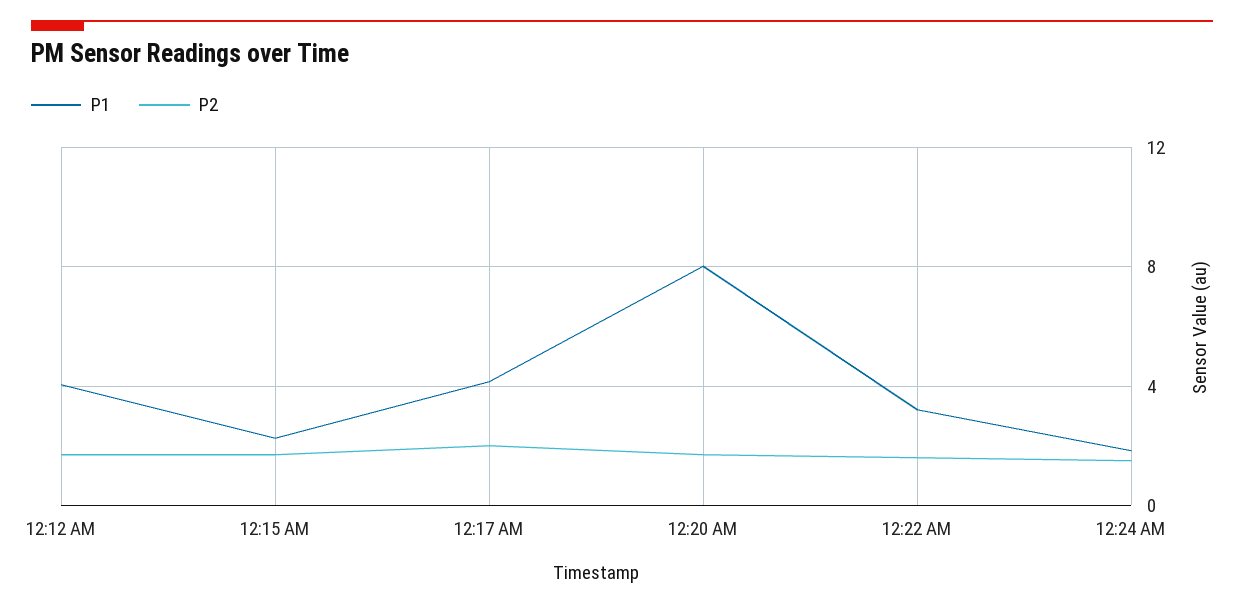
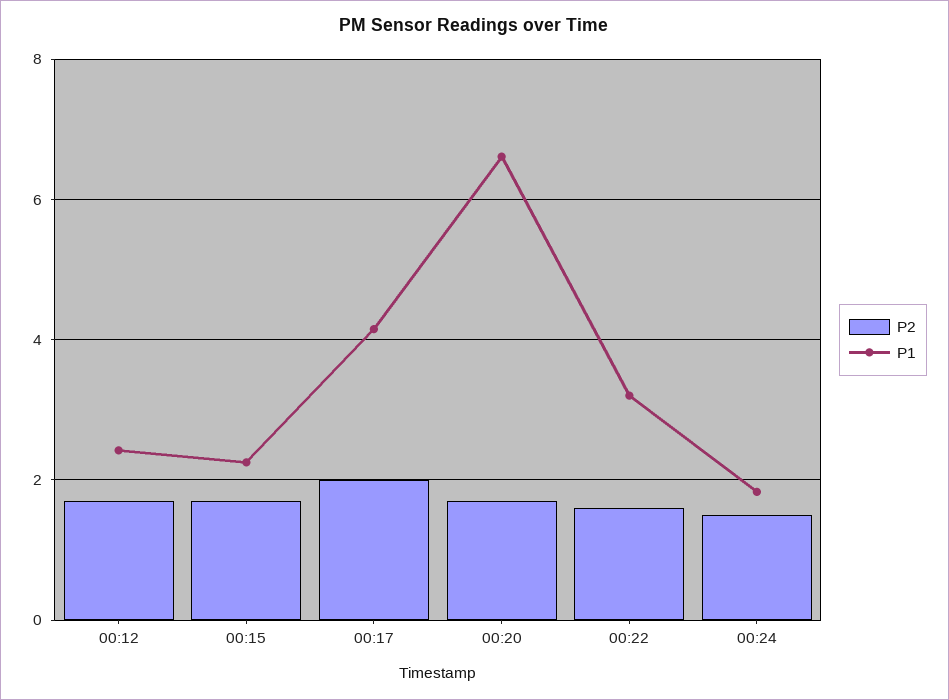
  {
    "P1": {
-     "12:12 AM": 4,
+     "12:12 AM": 2.4,
      "12:15 AM": 2.2,
      "12:17 AM": 4.2,
-     "12:20 AM": 8,
+     "12:20 AM": 6.6,
      "12:22 AM": 3.2,
      "12:24 AM": 1.8
    },
    "P2": {
      "12:12 AM": 1.8,
      "12:15 AM": 1.8,
      "12:17 AM": 2,
      "12:20 AM": 1.8,
      "12:22 AM": 1.6,
      "12:24 AM": 1.6
    }
  }

